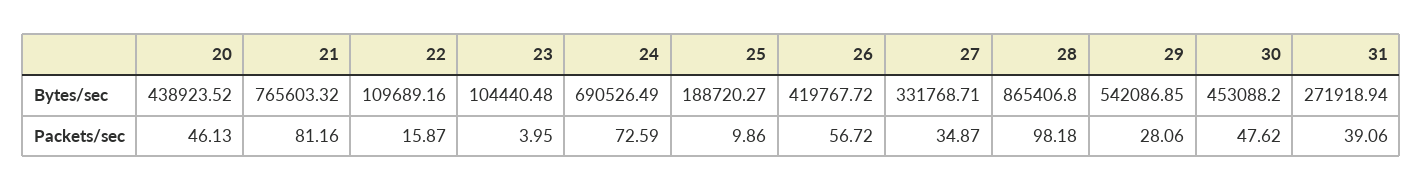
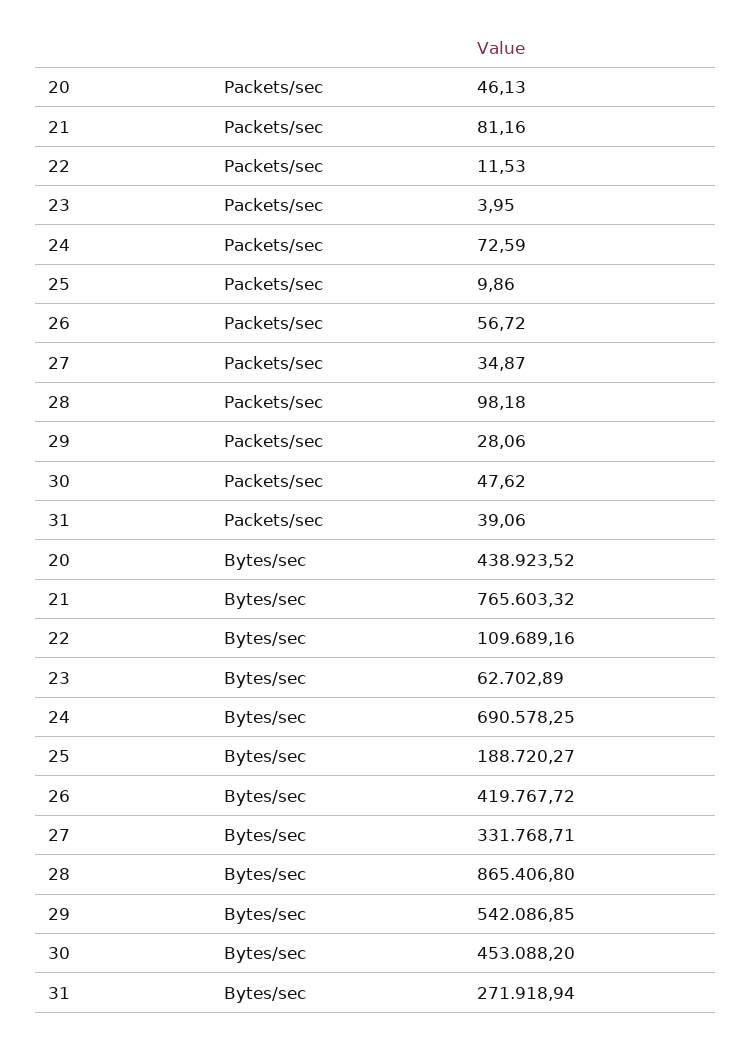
  {
    "20": {
      "Bytes/sec": 438923.52,
      "Packets/sec": 46.13
    },
    "21": {
      "Bytes/sec": 765603.32,
      "Packets/sec": 81.16
    },
    "22": {
      "Bytes/sec": 109689.16,
-     "Packets/sec": 15.87
+     "Packets/sec": 11.53
    },
    "23": {
-     "Bytes/sec": 104440.48,
+     "Bytes/sec": 62702.89,
      "Packets/sec": 3.95
    },
    "24": {
-     "Bytes/sec": 690526.49,
+     "Bytes/sec": 690578.25,
      "Packets/sec": 72.59
    },
    "25": {
      "Bytes/sec": 188720.27,
      "Packets/sec": 9.86
    },
    "26": {
      "Bytes/sec": 419767.72,
      "Packets/sec": 56.72
    },
    "27": {
      "Bytes/sec": 331768.71,
      "Packets/sec": 34.87
    },
    "28": {
      "Bytes/sec": 865406.8,
      "Packets/sec": 98.18
    },
    "29": {
      "Bytes/sec": 542086.85,
      "Packets/sec": 28.06
    },
    "30": {
      "Bytes/sec": 453088.2,
      "Packets/sec": 47.62
    },
    "31": {
      "Bytes/sec": 271918.94,
      "Packets/sec": 39.06
    }
  }

